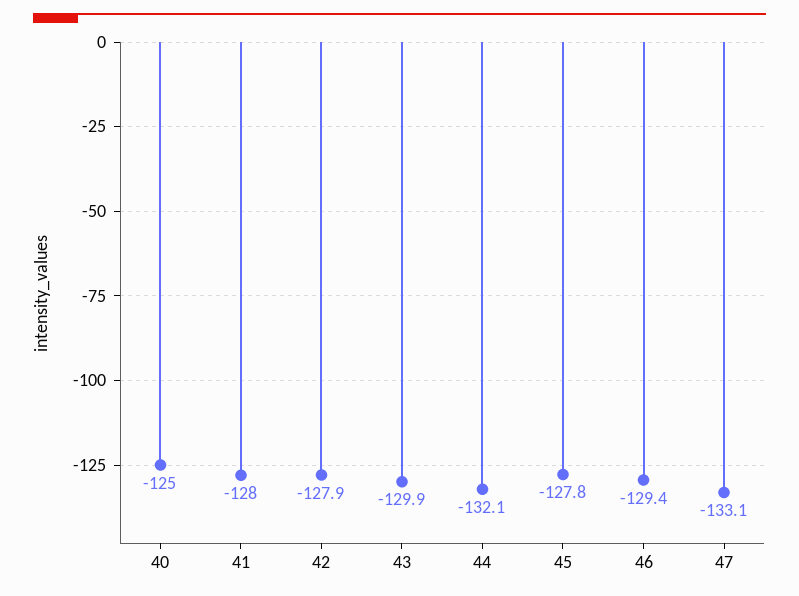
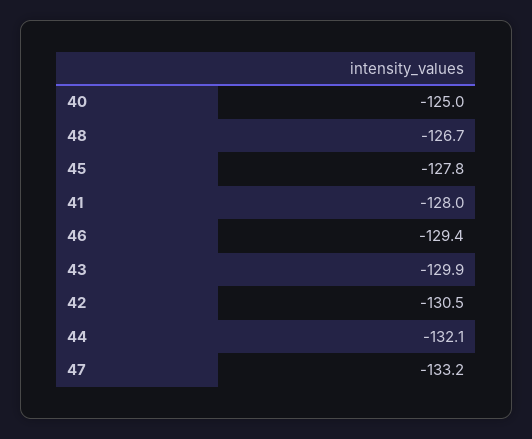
  {
    "40": -125,
    "41": -128,
-   "42": -127.9,
+   "42": -130.5,
    "43": -129.9,
    "44": -132.1,
    "45": -127.8,
    "46": -129.4,
-   "47": -133.1
+   "47": -133.2,
+   "48": -126.7
  }

